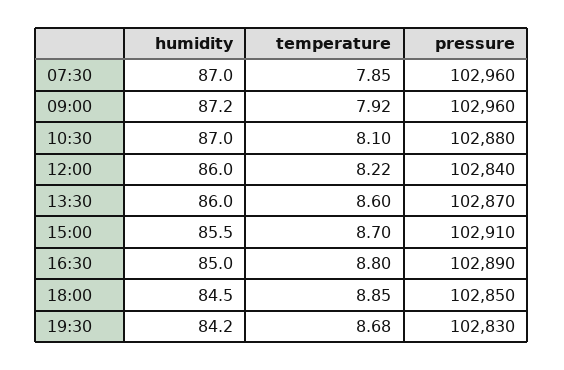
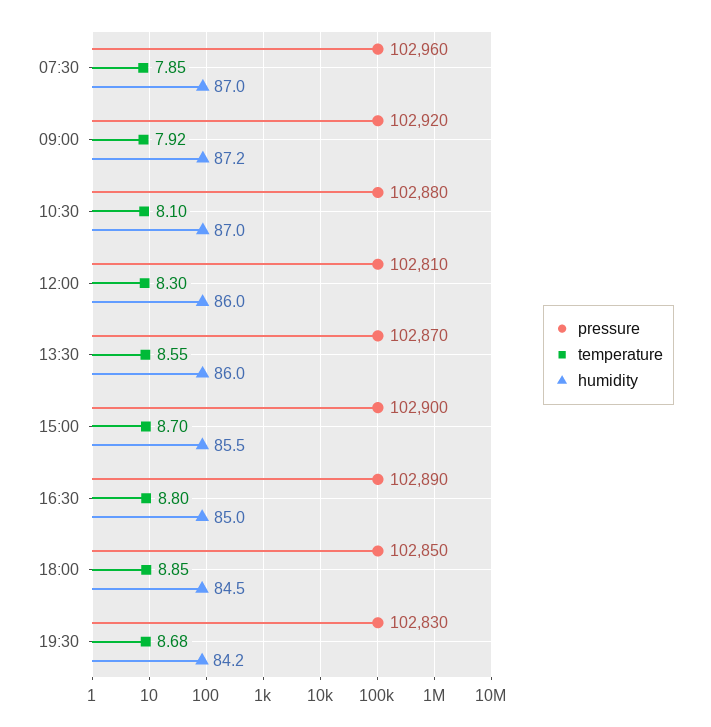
  {
    "humidity": {
      "07:30": 87,
      "09:00": 87.2,
      "10:30": 87,
      "12:00": 86,
      "13:30": 86,
      "15:00": 85.5,
      "16:30": 85,
      "18:00": 84.5,
      "19:30": 84.2
    },
    "temperature": {
      "07:30": 7.85,
      "09:00": 7.92,
      "10:30": 8.1,
-     "12:00": 8.22,
+     "12:00": 8.3,
-     "13:30": 8.6,
+     "13:30": 8.55,
      "15:00": 8.7,
      "16:30": 8.8,
      "18:00": 8.85,
      "19:30": 8.68
    },
    "pressure": {
      "07:30": 102960,
-     "09:00": 102960,
+     "09:00": 102920,
      "10:30": 102880,
-     "12:00": 102840,
+     "12:00": 102810,
      "13:30": 102870,
-     "15:00": 102910,
+     "15:00": 102900,
      "16:30": 102890,
      "18:00": 102850,
      "19:30": 102830
    }
  }

